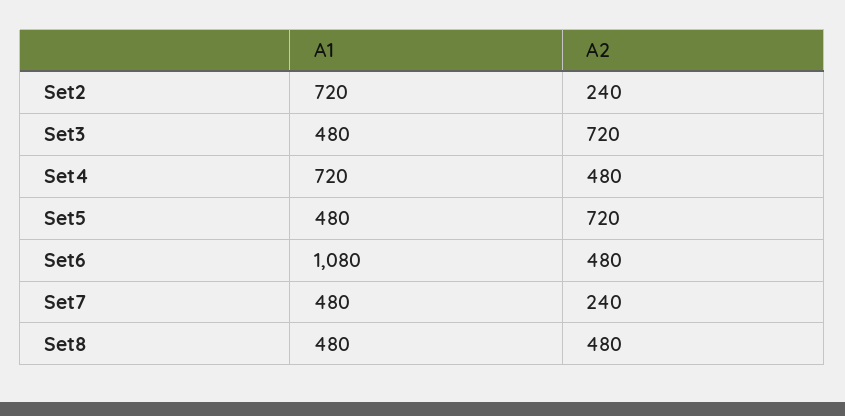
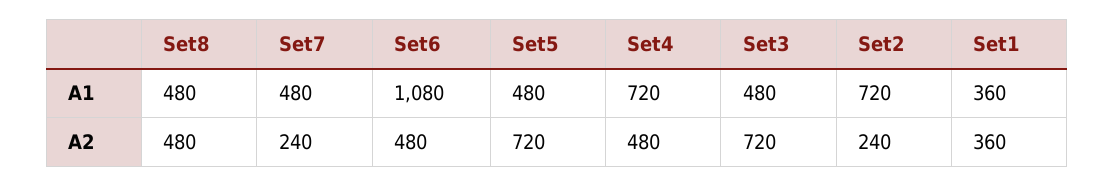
  {
    "A1": {
      "Set2": 720,
      "Set3": 480,
      "Set4": 720,
      "Set5": 480,
      "Set6": 1080,
      "Set7": 480,
-     "Set8": 480
+     "Set8": 480,
+     "Set1": 360
    },
    "A2": {
      "Set2": 240,
      "Set3": 720,
      "Set4": 480,
      "Set5": 720,
      "Set6": 480,
      "Set7": 240,
-     "Set8": 480
+     "Set8": 480,
+     "Set1": 360
    }
  }

